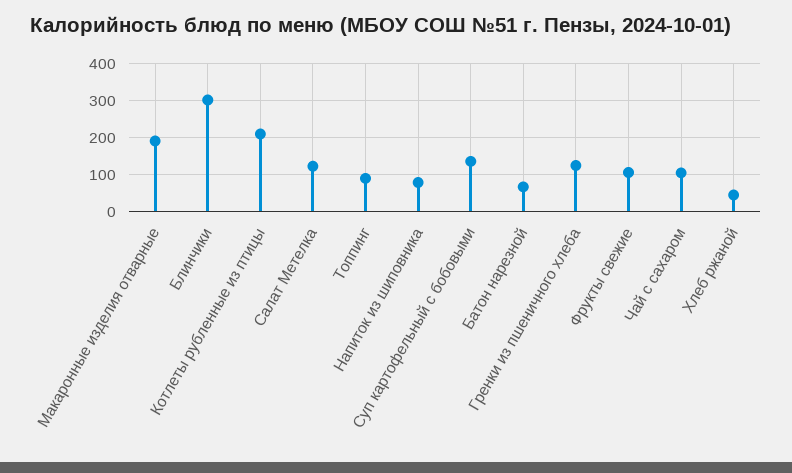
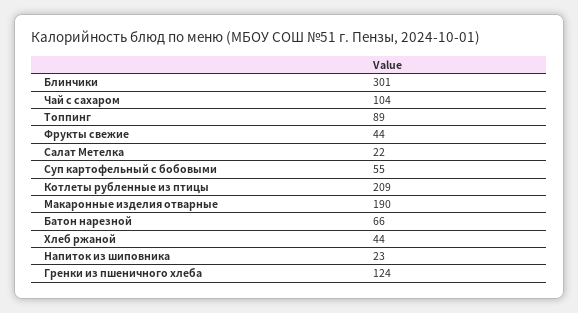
  {
    "Макаронные изделия отварные": 190,
    "Блинчики": 301,
    "Котлеты рубленные из птицы": 209,
-   "Салат Метелка": 120,
+   "Салат Метелка": 22,
    "Топпинг": 89,
-   "Напиток из шиповника": 80,
+   "Напиток из шиповника": 23,
-   "Суп картофельный с бобовыми": 140,
+   "Суп картофельный с бобовыми": 55,
    "Батон нарезной": 66,
    "Гренки из пшеничного хлеба": 124,
-   "Фрукты свежие": 100,
+   "Фрукты свежие": 44,
    "Чай с сахаром": 104,
    "Хлеб ржаной": 44
  }

